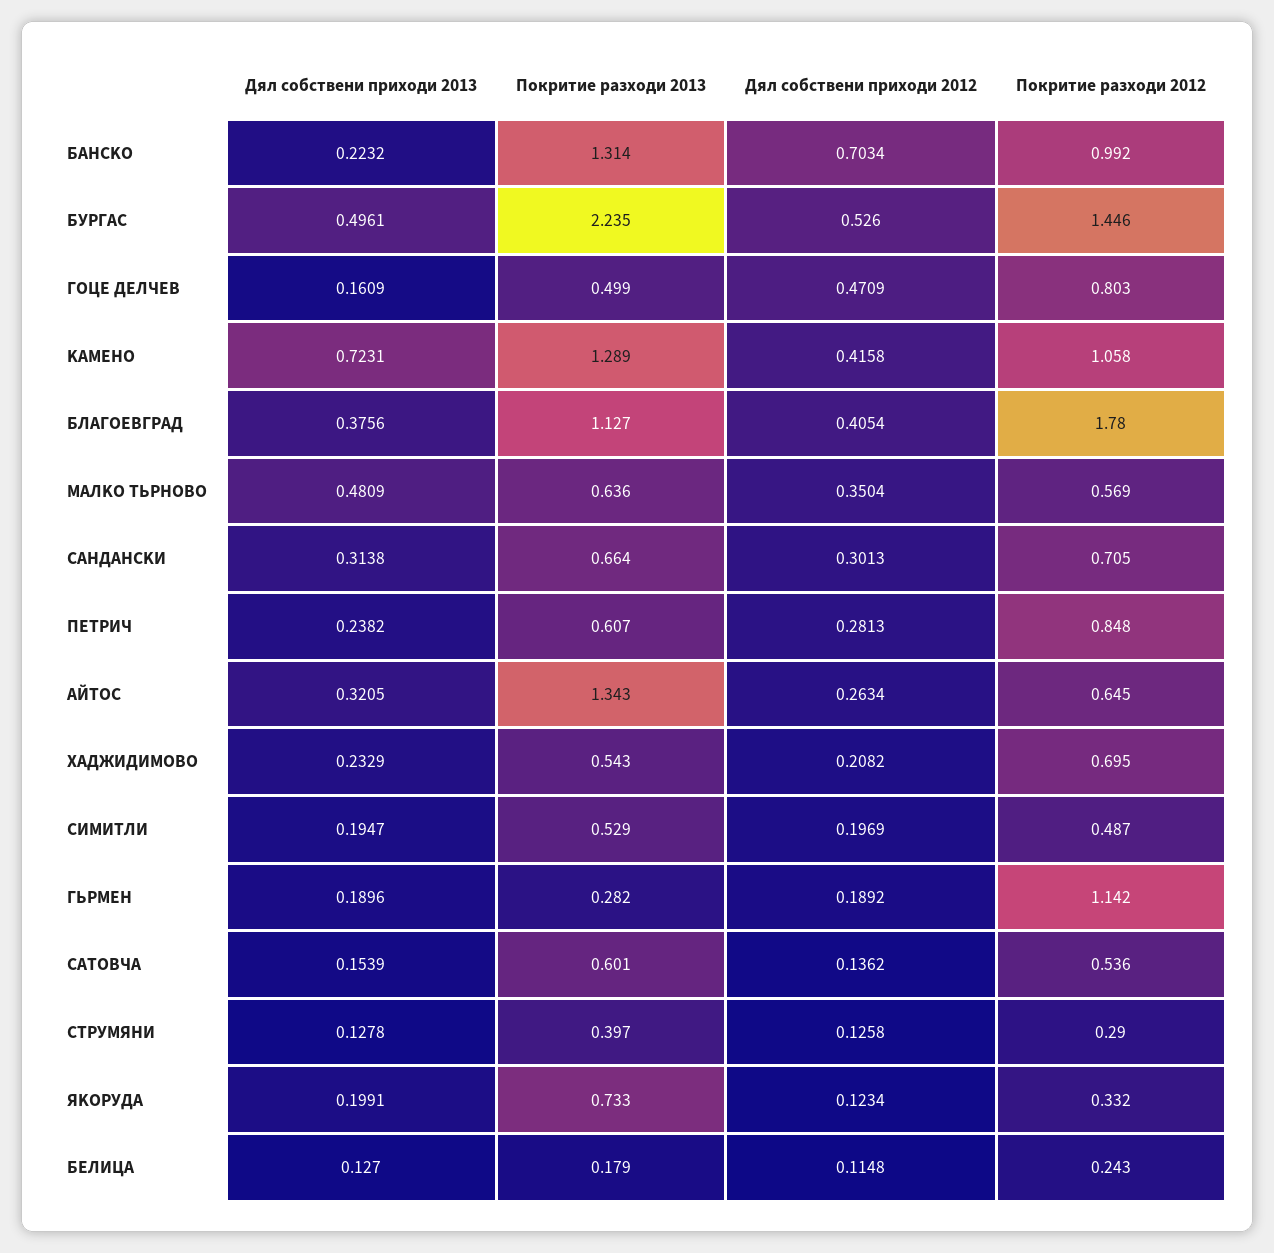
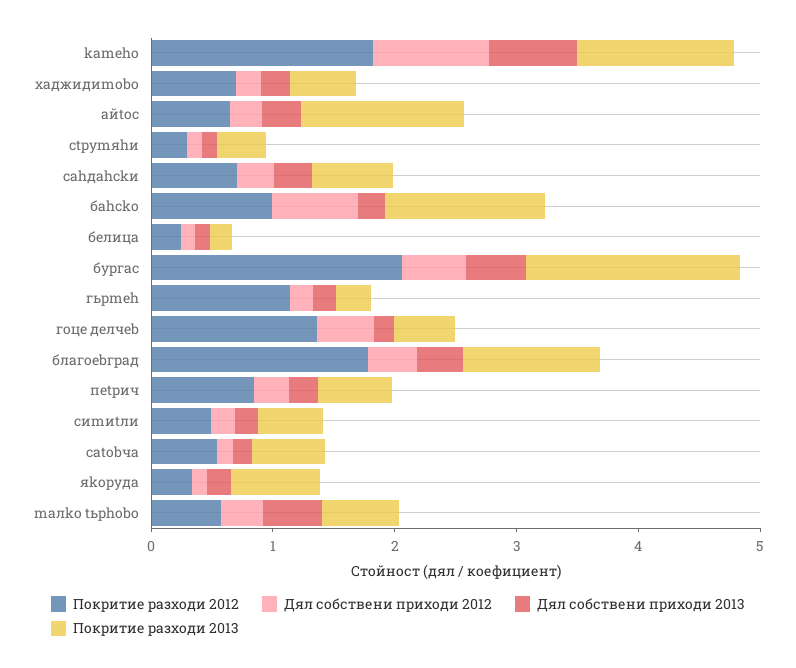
  {
    "Дял собствени приходи 2013": {
      "БAHCKO": 0.2232,
      "БУPГAC": 0.4961,
      "ГOЦE ДEЛЧEB": 0.1609,
      "KAMEHO": 0.7231,
      "БЛAГOEBГPAД": 0.3756,
      "MAЛKO TЬPHOBO": 0.4809,
      "CAHДAHCKИ": 0.3138,
      "ПETPИЧ": 0.2382,
      "AЙTOC": 0.3205,
      "XAДЖИДИMOBO": 0.2329,
      "CИMИTЛИ": 0.1947,
      "ГЬPMEH": 0.1896,
      "CATOBЧA": 0.1539,
      "CTPУMЯHИ": 0.1278,
      "ЯKOPУДA": 0.1991,
      "БEЛИЦA": 0.127
    },
    "Покритие разходи 2013": {
      "БAHCKO": 1.314,
-     "БУPГAC": 2.235,
+     "БУPГAC": 1.8,
      "ГOЦE ДEЛЧEB": 0.499,
      "KAMEHO": 1.289,
      "БЛAГOEBГPAД": 1.127,
      "MAЛKO TЬPHOBO": 0.636,
      "CAHДAHCKИ": 0.664,
      "ПETPИЧ": 0.607,
      "AЙTOC": 1.343,
      "XAДЖИДИMOBO": 0.543,
      "CИMИTЛИ": 0.529,
      "ГЬPMEH": 0.282,
      "CATOBЧA": 0.601,
      "CTPУMЯHИ": 0.397,
      "ЯKOPУДA": 0.733,
      "БEЛИЦA": 0.179
    },
    "Дял собствени приходи 2012": {
      "БAHCKO": 0.7034,
      "БУPГAC": 0.526,
      "ГOЦE ДEЛЧEB": 0.4709,
-     "KAMEHO": 0.4158,
+     "KAMEHO": 1,
      "БЛAГOEBГPAД": 0.4054,
      "MAЛKO TЬPHOBO": 0.3504,
      "CAHДAHCKИ": 0.3013,
      "ПETPИЧ": 0.2813,
      "AЙTOC": 0.2634,
      "XAДЖИДИMOBO": 0.2082,
      "CИMИTЛИ": 0.1969,
      "ГЬPMEH": 0.1892,
      "CATOBЧA": 0.1362,
      "CTPУMЯHИ": 0.1258,
      "ЯKOPУДA": 0.1234,
      "БEЛИЦA": 0.1148
    },
    "Покритие разходи 2012": {
      "БAHCKO": 0.992,
-     "БУPГAC": 1.446,
+     "БУPГAC": 2,
-     "ГOЦE ДEЛЧEB": 0.803,
+     "ГOЦE ДEЛЧEB": 1.4,
-     "KAMEHO": 1.058,
+     "KAMEHO": 1.8,
      "БЛAГOEBГPAД": 1.78,
      "MAЛKO TЬPHOBO": 0.569,
      "CAHДAHCKИ": 0.705,
      "ПETPИЧ": 0.848,
      "AЙTOC": 0.645,
      "XAДЖИДИMOBO": 0.695,
      "CИMИTЛИ": 0.487,
      "ГЬPMEH": 1.142,
      "CATOBЧA": 0.536,
      "CTPУMЯHИ": 0.29,
      "ЯKOPУДA": 0.332,
      "БEЛИЦA": 0.243
    }
  }

